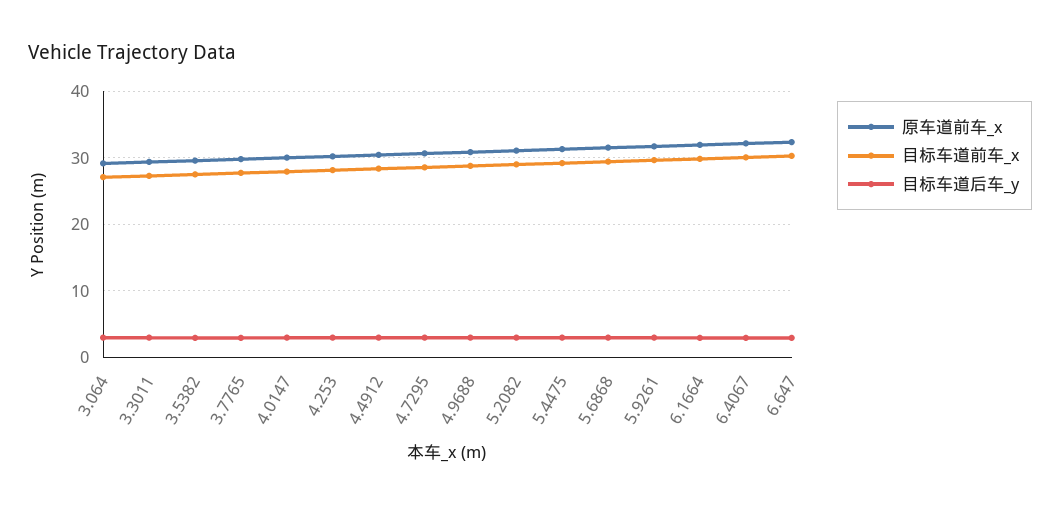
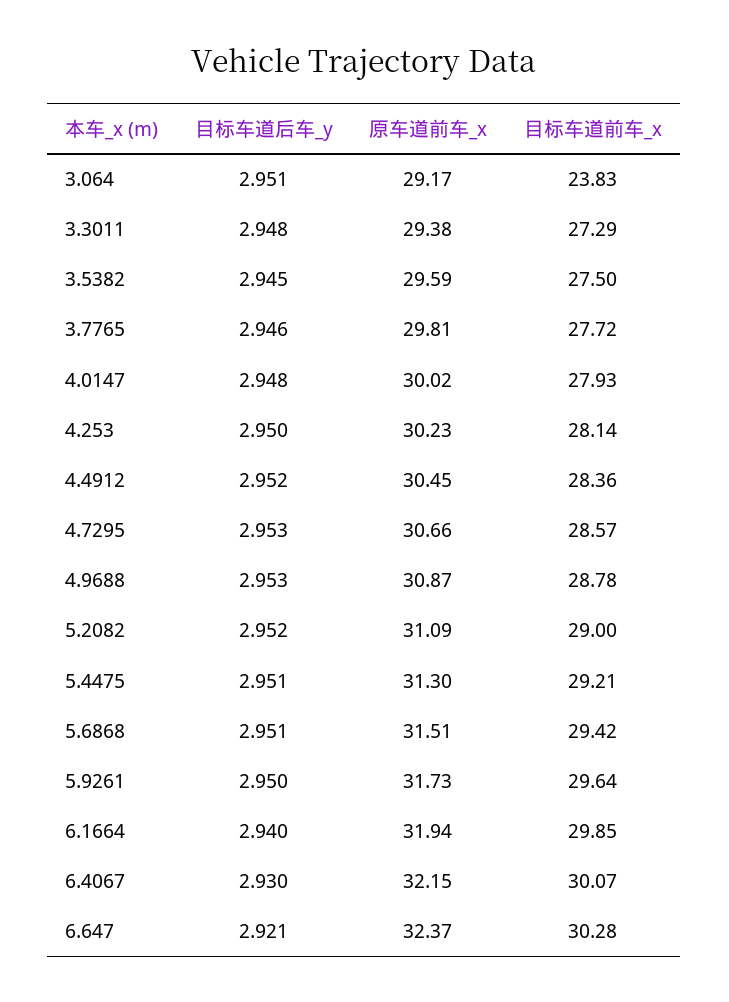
  {
    "原车道前车_x": {
      "3.064": 29.17,
      "3.3011": 29.38,
      "3.5382": 29.59,
      "3.7765": 29.81,
      "4.0147": 30.02,
      "4.253": 30.23,
      "4.4912": 30.45,
      "4.7295": 30.66,
      "4.9688": 30.87,
      "5.2082": 31.09,
      "5.4475": 31.3,
      "5.6868": 31.51,
      "5.9261": 31.73,
      "6.1664": 31.94,
      "6.4067": 32.15,
      "6.647": 32.37
    },
    "目标车道前车_x": {
-     "3.064": 27,
+     "3.064": 23.83,
      "3.3011": 27.29,
      "3.5382": 27.5,
      "3.7765": 27.72,
      "4.0147": 27.93,
      "4.253": 28.14,
      "4.4912": 28.36,
      "4.7295": 28.57,
      "4.9688": 28.78,
      "5.2082": 29,
      "5.4475": 29.21,
      "5.6868": 29.42,
      "5.9261": 29.64,
      "6.1664": 29.85,
      "6.4067": 30.07,
      "6.647": 30.28
    },
    "目标车道后车_y": {
      "3.064": 2.951,
      "3.3011": 2.948,
      "3.5382": 2.945,
      "3.7765": 2.946,
      "4.0147": 2.948,
      "4.253": 2.95,
      "4.4912": 2.952,
      "4.7295": 2.953,
      "4.9688": 2.953,
      "5.2082": 2.952,
      "5.4475": 2.951,
      "5.6868": 2.951,
      "5.9261": 2.95,
      "6.1664": 2.94,
      "6.4067": 2.93,
      "6.647": 2.921
    }
  }

